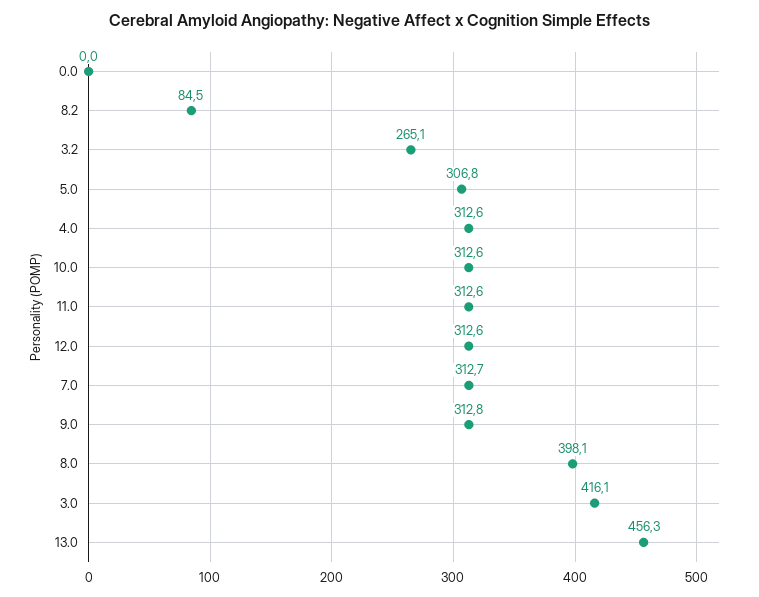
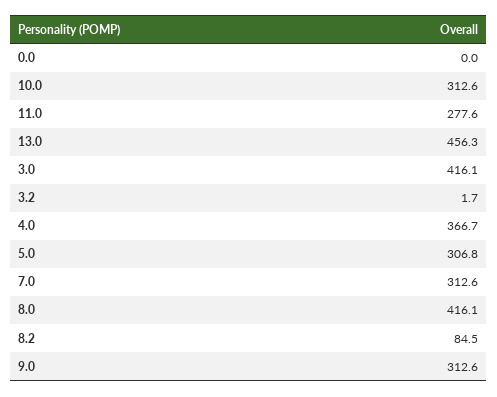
  {
    "0.0": 0,
    "8.2": 84.5,
-   "3.2": 265.1,
+   "3.2": 1.7,
    "5.0": 306.8,
-   "4.0": 312.6,
+   "4.0": 366.7,
    "10.0": 312.6,
-   "11.0": 312.6,
+   "11.0": 277.6,
-   "12.0": 312.6,
-   "7.0": 312.7,
+   "7.0": 312.6,
-   "9.0": 312.8,
+   "9.0": 312.6,
-   "8.0": 398.1,
+   "8.0": 416.1,
    "3.0": 416.1,
    "13.0": 456.3
  }

